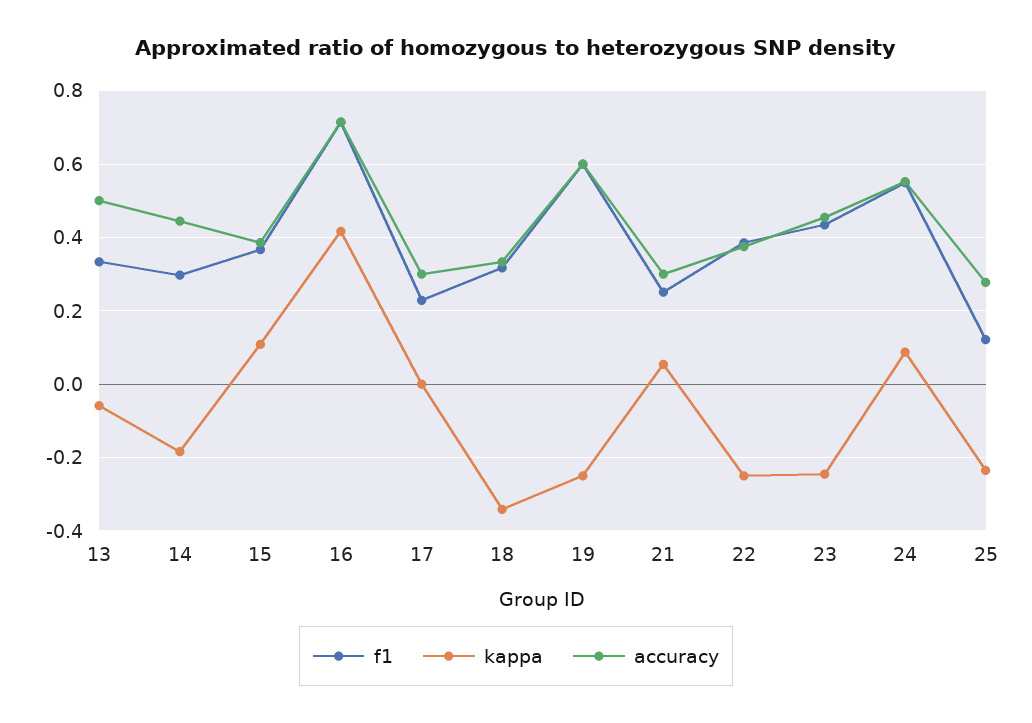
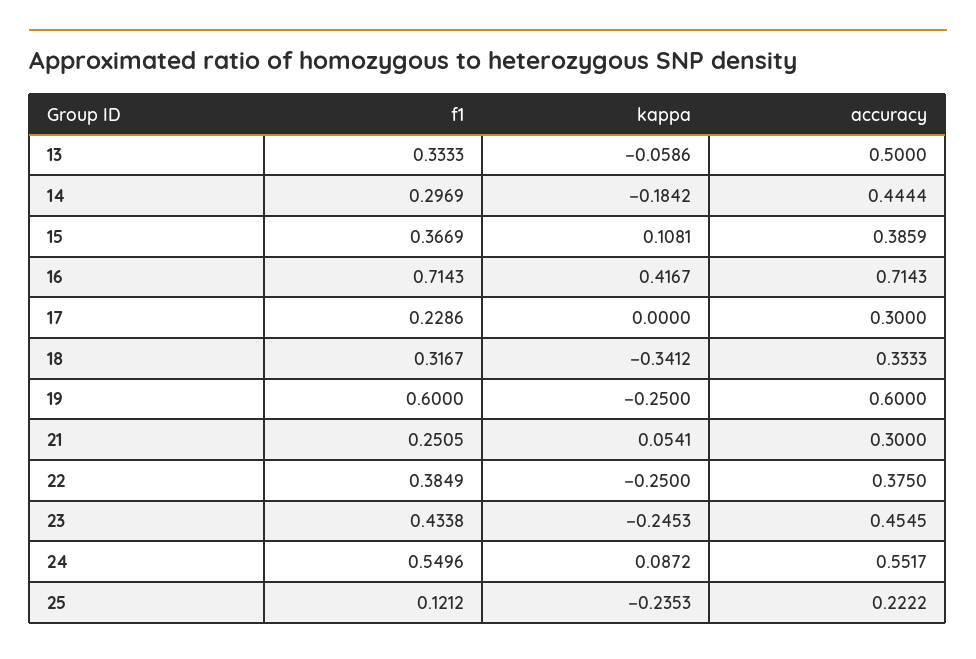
  {
    "f1": {
      "13": 0.3333,
      "14": 0.2969,
      "15": 0.3669,
      "16": 0.7143,
      "17": 0.2286,
      "18": 0.3167,
      "19": 0.6,
      "21": 0.2505,
      "22": 0.3849,
      "23": 0.4338,
      "24": 0.5496,
      "25": 0.1212
    },
    "kappa": {
      "13": -0.0586,
      "14": -0.1842,
      "15": 0.1081,
      "16": 0.4167,
      "17": 0,
      "18": -0.3412,
      "19": -0.25,
      "21": 0.0541,
      "22": -0.25,
      "23": -0.2453,
      "24": 0.0872,
      "25": -0.2353
    },
    "accuracy": {
      "13": 0.5,
      "14": 0.4444,
      "15": 0.3859,
      "16": 0.7143,
      "17": 0.3,
      "18": 0.3333,
      "19": 0.6,
      "21": 0.3,
      "22": 0.375,
      "23": 0.4545,
      "24": 0.5517,
-     "25": 0.28
+     "25": 0.2222
    }
  }

